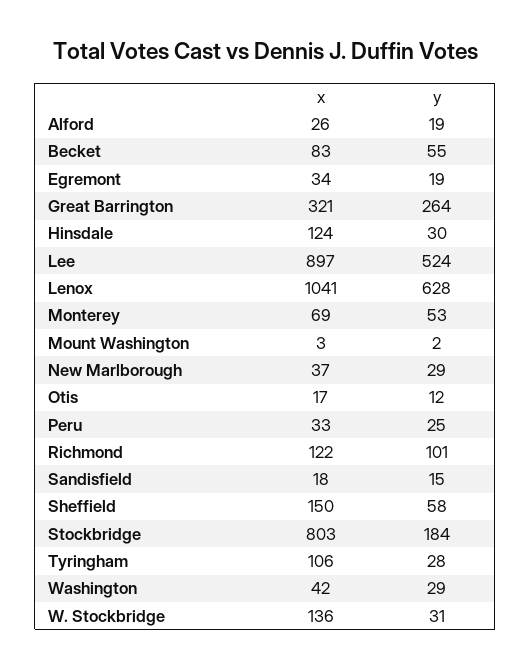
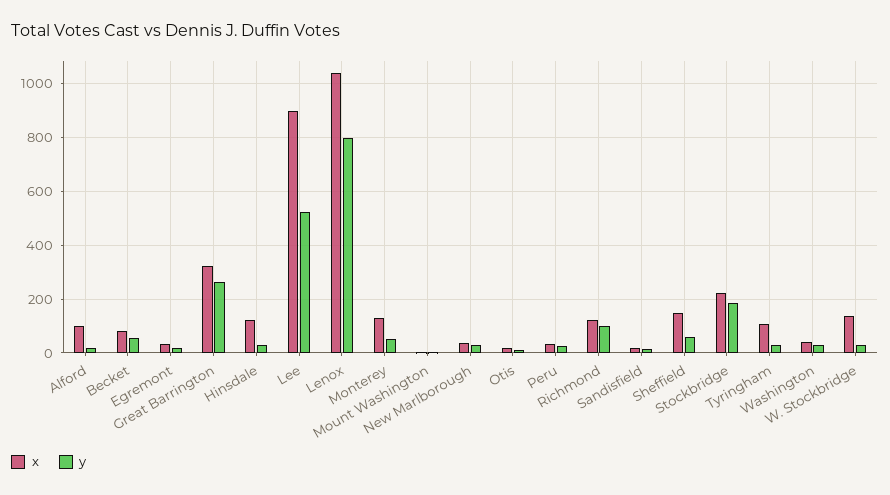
  {
    "x": {
-     "Alford": 26,
+     "Alford": 100,
      "Becket": 83,
      "Egremont": 34,
      "Great Barrington": 321,
      "Hinsdale": 124,
      "Lee": 897,
      "Lenox": 1041,
-     "Monterey": 69,
+     "Monterey": 125,
      "Mount Washington": 3,
      "New Marlborough": 37,
      "Otis": 17,
      "Peru": 33,
      "Richmond": 122,
      "Sandisfield": 18,
      "Sheffield": 150,
-     "Stockbridge": 803,
+     "Stockbridge": 225,
      "Tyringham": 106,
      "Washington": 42,
      "W. Stockbridge": 136
    },
    "y": {
      "Alford": 19,
      "Becket": 55,
      "Egremont": 19,
      "Great Barrington": 264,
      "Hinsdale": 30,
      "Lee": 524,
-     "Lenox": 628,
+     "Lenox": 800,
      "Monterey": 53,
      "Mount Washington": 2,
      "New Marlborough": 29,
      "Otis": 12,
      "Peru": 25,
      "Richmond": 101,
      "Sandisfield": 15,
      "Sheffield": 58,
      "Stockbridge": 184,
      "Tyringham": 28,
      "Washington": 29,
      "W. Stockbridge": 31
    }
  }

